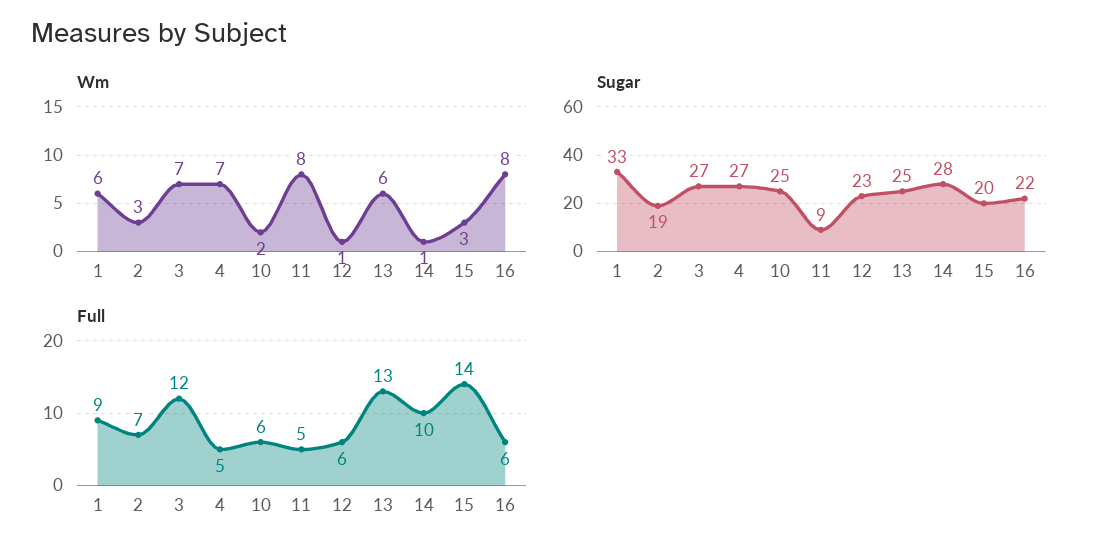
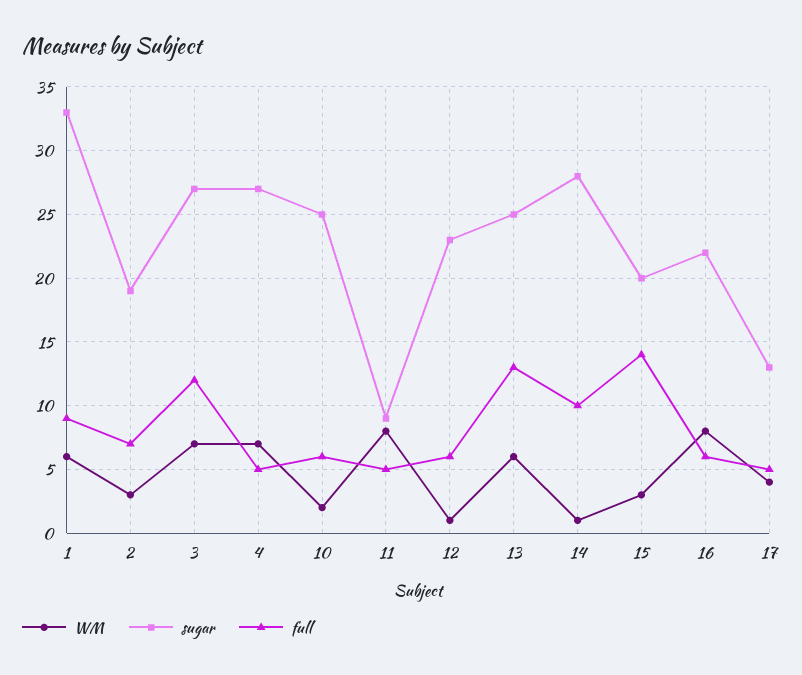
  {
    "Wm": {
      "1": 6,
      "2": 3,
      "3": 7,
      "4": 7,
      "10": 2,
      "11": 8,
      "12": 1,
      "13": 6,
      "14": 1,
      "15": 3,
-     "16": 8
+     "16": 8,
+     "17": 4
    },
    "Sugar": {
      "1": 33,
      "2": 19,
      "3": 27,
      "4": 27,
      "10": 25,
      "11": 9,
      "12": 23,
      "13": 25,
      "14": 28,
      "15": 20,
-     "16": 22
+     "16": 22,
+     "17": 13
    },
    "Full": {
      "1": 9,
      "2": 7,
      "3": 12,
      "4": 5,
      "10": 6,
      "11": 5,
      "12": 6,
      "13": 13,
      "14": 10,
      "15": 14,
-     "16": 6
+     "16": 6,
+     "17": 5
    }
  }

